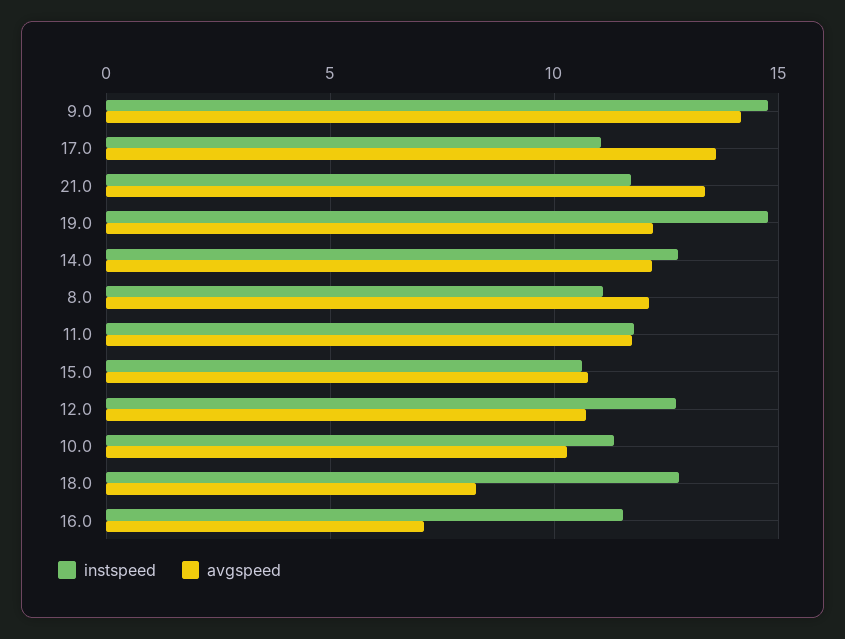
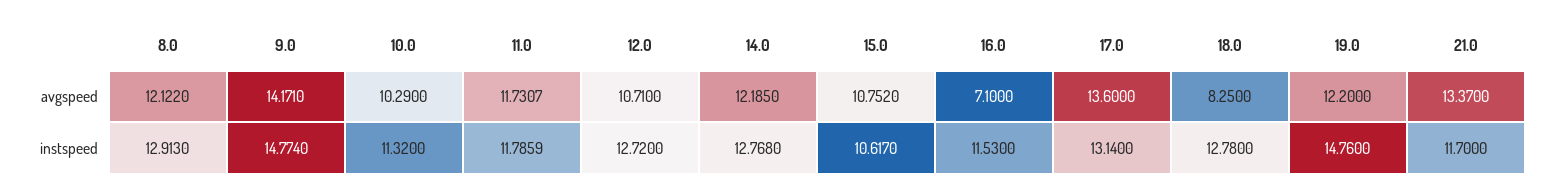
  {
    "instspeed": {
      "9.0": 14.774,
-     "17.0": 11,
+     "17.0": 13.14,
      "21.0": 11.7,
      "19.0": 14.76,
      "14.0": 12.768,
-     "8.0": 11,
+     "8.0": 12.913,
      "11.0": 11.7859,
      "15.0": 10.617,
      "12.0": 12.72,
      "10.0": 11.32,
      "18.0": 12.78,
      "16.0": 11.53
    },
    "avgspeed": {
      "9.0": 14.171,
      "17.0": 13.6,
      "21.0": 13.37,
      "19.0": 12.2,
      "14.0": 12.185,
      "8.0": 12.122,
      "11.0": 11.7307,
      "15.0": 10.752,
      "12.0": 10.71,
      "10.0": 10.29,
      "18.0": 8.25,
      "16.0": 7.1
    }
  }

